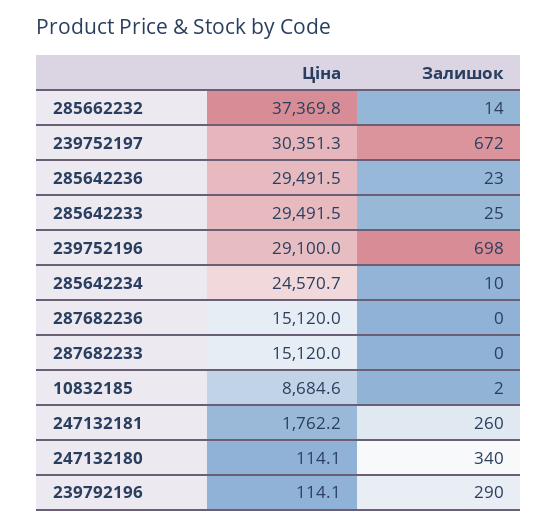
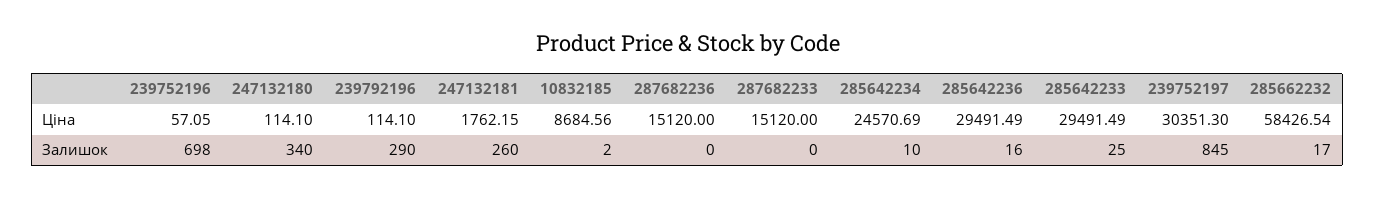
  {
    "Ціна": {
-     "285662232": 37369.8,
+     "285662232": 58426.54,
      "239752197": 30351.3,
      "285642236": 29491.49,
      "285642233": 29491.49,
-     "239752196": 29100,
+     "239752196": 57.05,
      "285642234": 24570.69,
      "287682236": 15120,
      "287682233": 15120,
      "10832185": 8684.56,
      "247132181": 1762.15,
      "247132180": 114.1,
      "239792196": 114.1
    },
    "Залишок": {
-     "285662232": 14,
+     "285662232": 17,
-     "239752197": 672,
+     "239752197": 845,
-     "285642236": 23,
+     "285642236": 16,
      "285642233": 25,
      "239752196": 698,
      "285642234": 10,
      "287682236": 0,
      "287682233": 0,
      "10832185": 2,
      "247132181": 260,
      "247132180": 340,
      "239792196": 290
    }
  }

